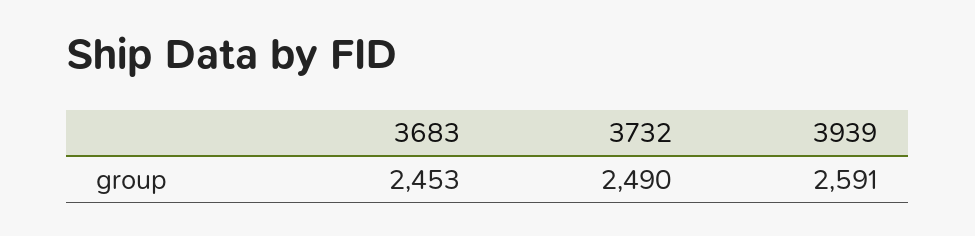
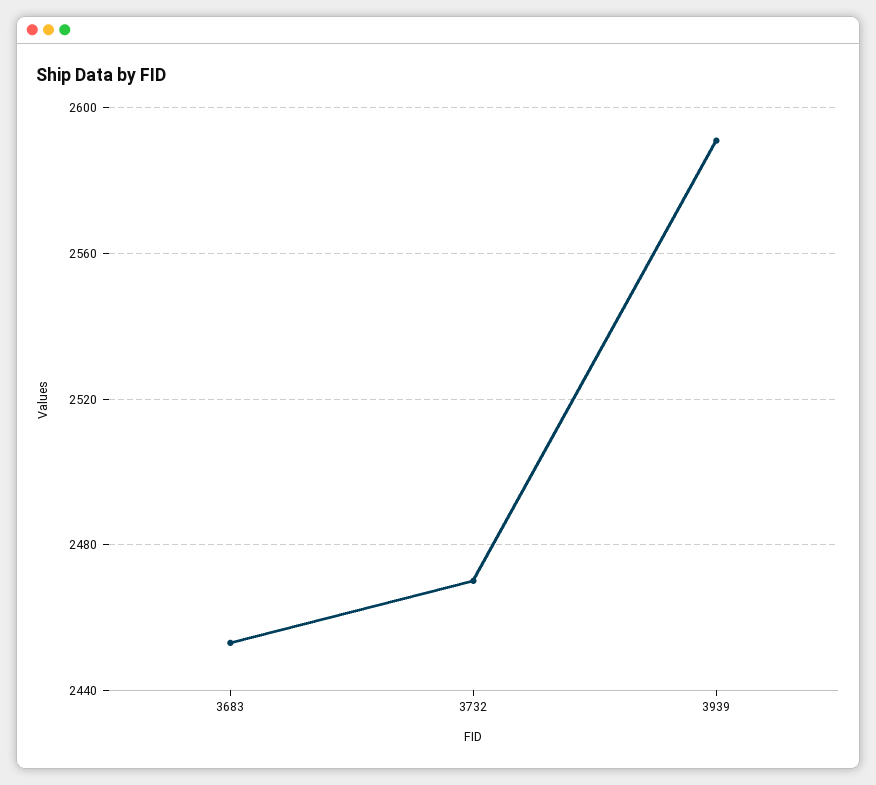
  {
    "3683": 2453,
-   "3732": 2490,
+   "3732": 2470,
    "3939": 2591
  }

